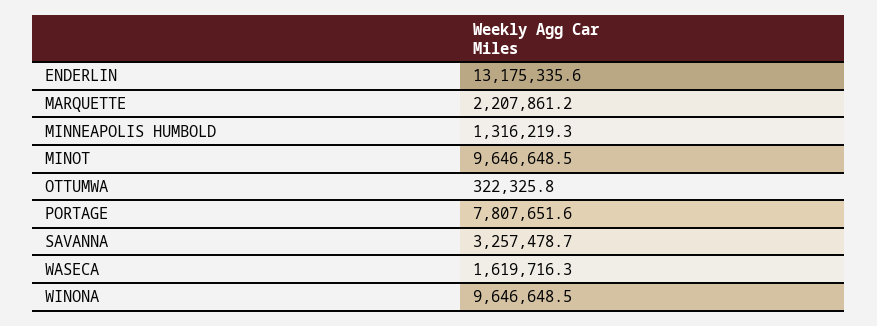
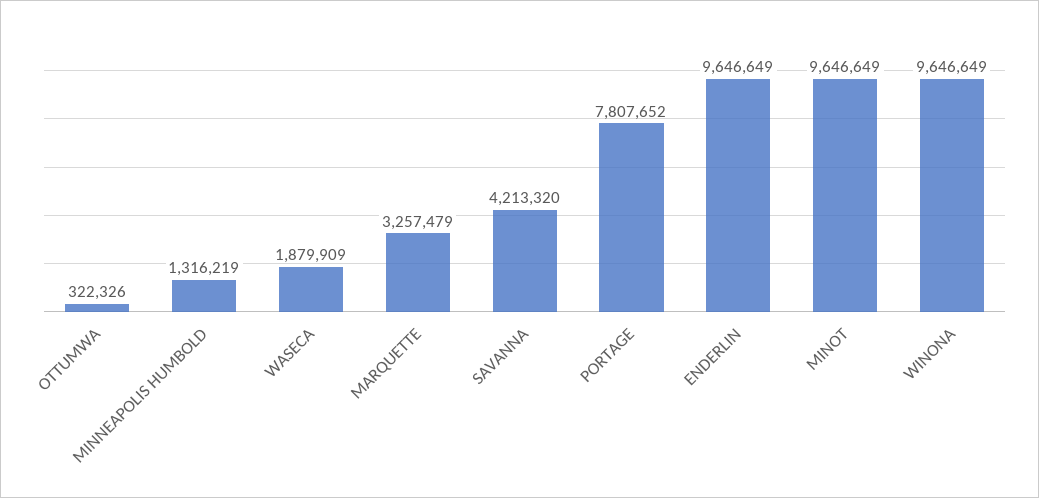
  {
-   "ENDERLIN": 13175335.6,
+   "ENDERLIN": 9646649,
-   "MARQUETTE": 2207861.2,
+   "MARQUETTE": 3257479,
    "MINNEAPOLIS HUMBOLD": 1316219.3,
    "MINOT": 9646648.5,
    "OTTUMWA": 322325.8,
    "PORTAGE": 7807651.6,
-   "SAVANNA": 3257478.7,
+   "SAVANNA": 4213320,
-   "WASECA": 1619716.3,
+   "WASECA": 1879909,
    "WINONA": 9646648.5
  }

